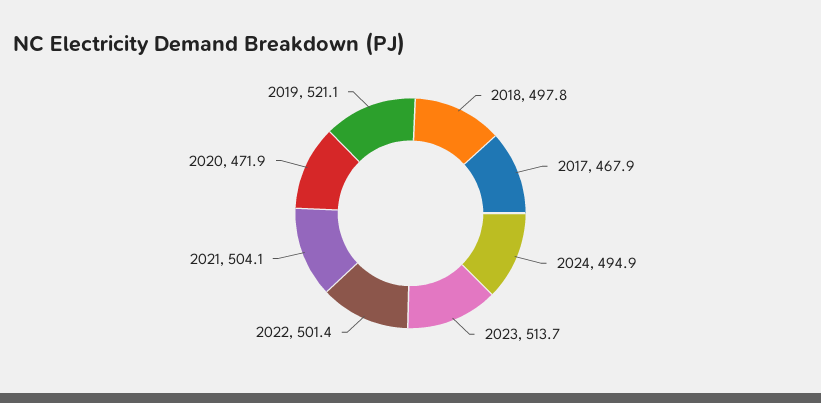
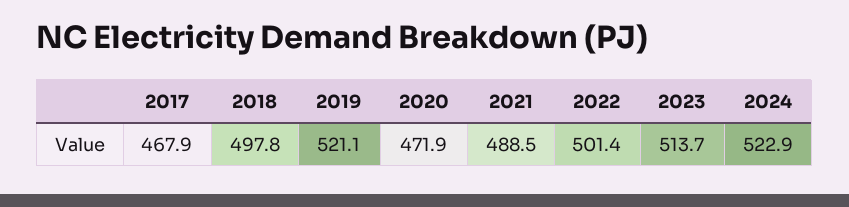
  {
    "2018": 497.8,
    "2017": 467.9,
-   "2024": 494.9,
+   "2024": 522.9,
    "2023": 513.7,
    "2022": 501.4,
-   "2021": 504.1,
+   "2021": 488.5,
    "2020": 471.9,
    "2019": 521.1
  }

